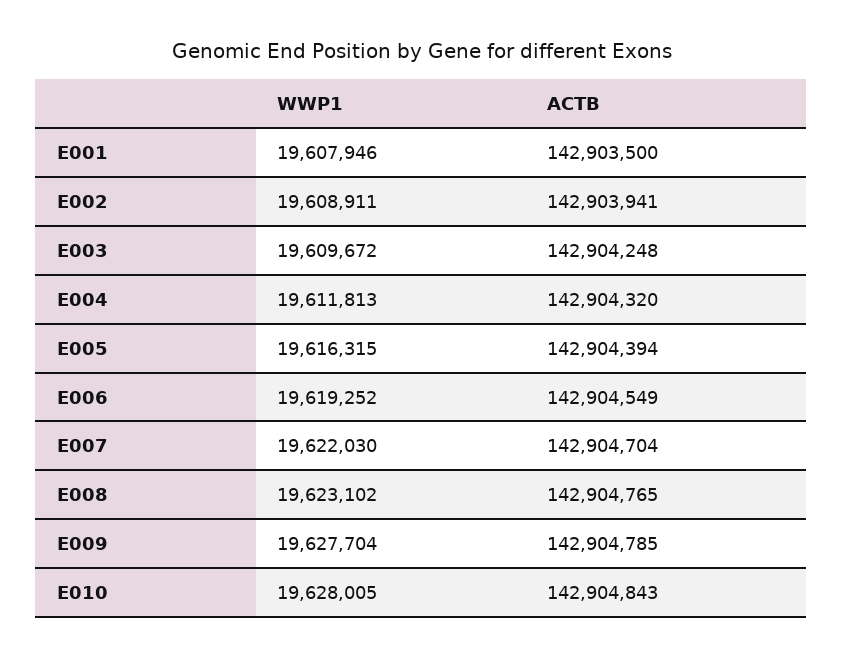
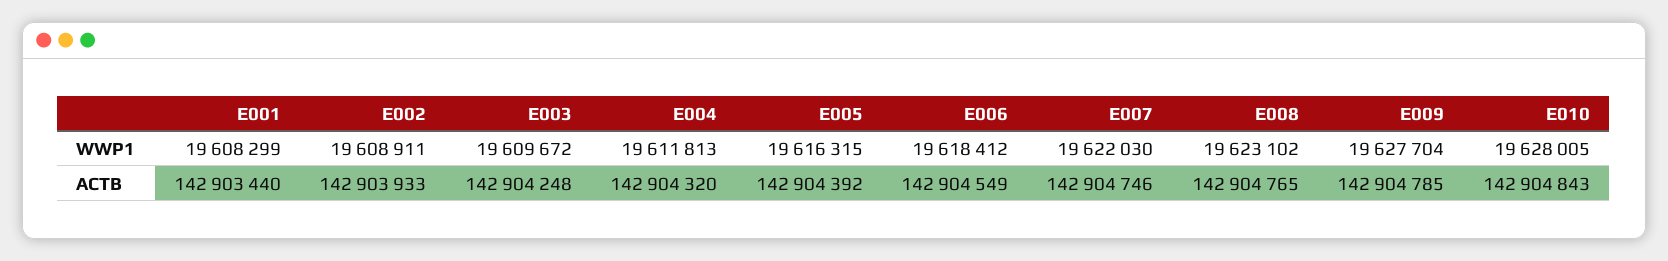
  {
    "WWP1": {
-     "E001": 19607946,
+     "E001": 19608299,
      "E002": 19608911,
      "E003": 19609672,
      "E004": 19611813,
      "E005": 19616315,
-     "E006": 19619252,
+     "E006": 19618412,
      "E007": 19622030,
      "E008": 19623102,
      "E009": 19627704,
      "E010": 19628005
    },
    "ACTB": {
-     "E001": 142903500,
+     "E001": 142903440,
-     "E002": 142903941,
+     "E002": 142903933,
      "E003": 142904248,
      "E004": 142904320,
-     "E005": 142904394,
+     "E005": 142904392,
      "E006": 142904549,
-     "E007": 142904704,
+     "E007": 142904746,
      "E008": 142904765,
      "E009": 142904785,
      "E010": 142904843
    }
  }

